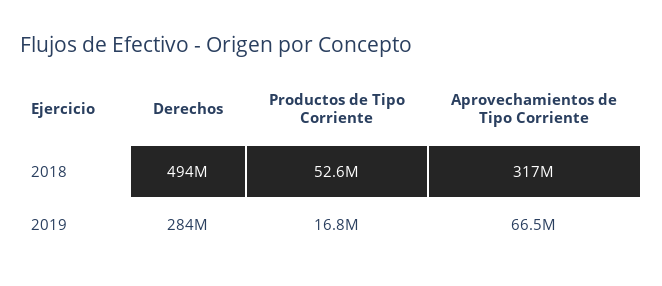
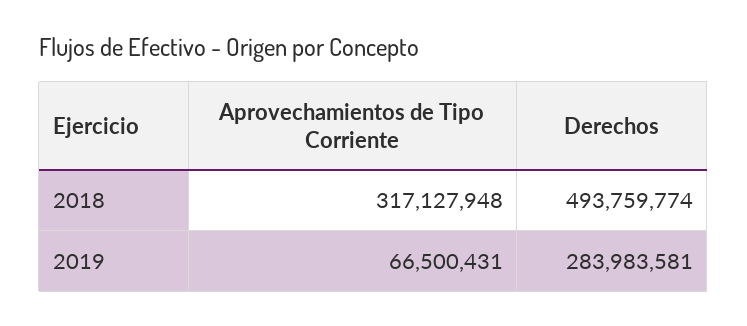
  {
    "Derechos": {
      "2018": 493759774,
      "2019": 283983581
    },
-   "Productos de Tipo Corriente": {
-     "2018": 52600000,
-     "2019": 16800000
-   },
    "Aprovechamientos de Tipo Corriente": {
      "2018": 317127948,
      "2019": 66500431
    }
  }

